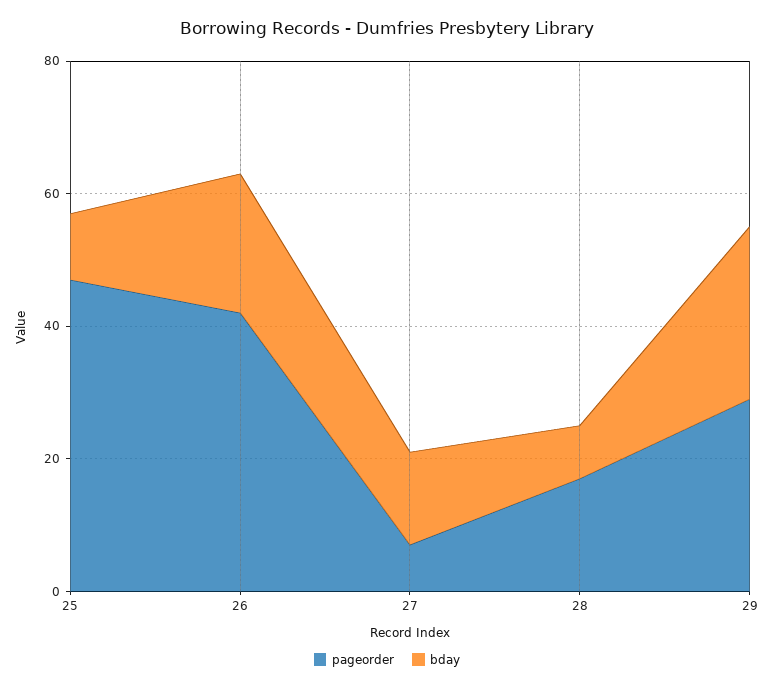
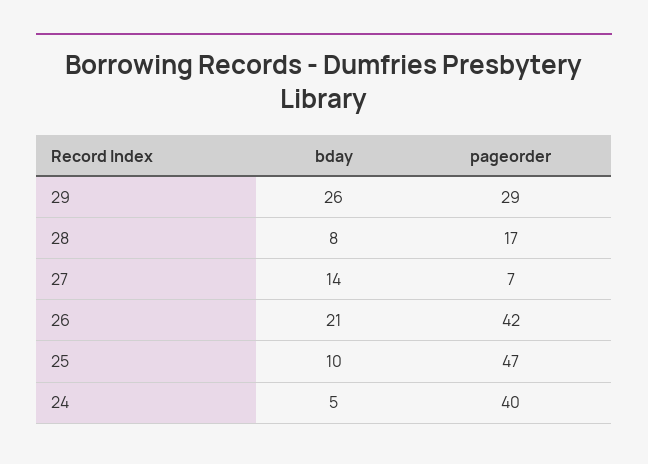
  {
    "pageorder": {
      "25": 47,
      "26": 42,
      "27": 7,
      "28": 17,
-     "29": 29
+     "29": 29,
+     "24": 40
    },
    "bday": {
      "25": 10,
      "26": 21,
      "27": 14,
      "28": 8,
-     "29": 26
+     "29": 26,
+     "24": 5
    }
  }

